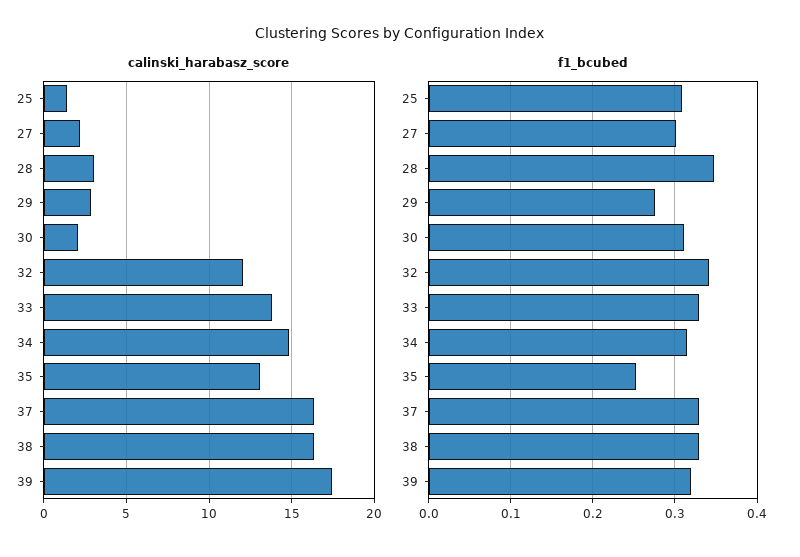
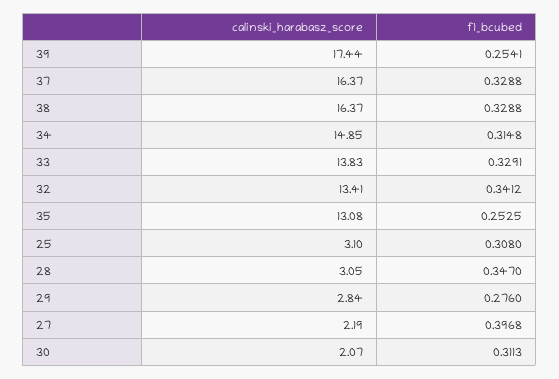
  {
    "calinski_harabasz_score": {
-     "25": 1.5,
+     "25": 3.1,
      "27": 2.19,
      "28": 3.05,
      "29": 2.84,
      "30": 2.07,
-     "32": 12,
+     "32": 13.41,
      "33": 13.83,
      "34": 14.85,
      "35": 13.08,
      "37": 16.37,
      "38": 16.37,
      "39": 17.44
    },
    "f1_bcubed": {
      "25": 0.308,
-     "27": 0.3,
+     "27": 0.3968,
      "28": 0.347,
      "29": 0.276,
      "30": 0.3113,
      "32": 0.3412,
      "33": 0.3291,
      "34": 0.3148,
      "35": 0.2525,
      "37": 0.3288,
      "38": 0.3288,
-     "39": 0.32
+     "39": 0.2541
    }
  }

